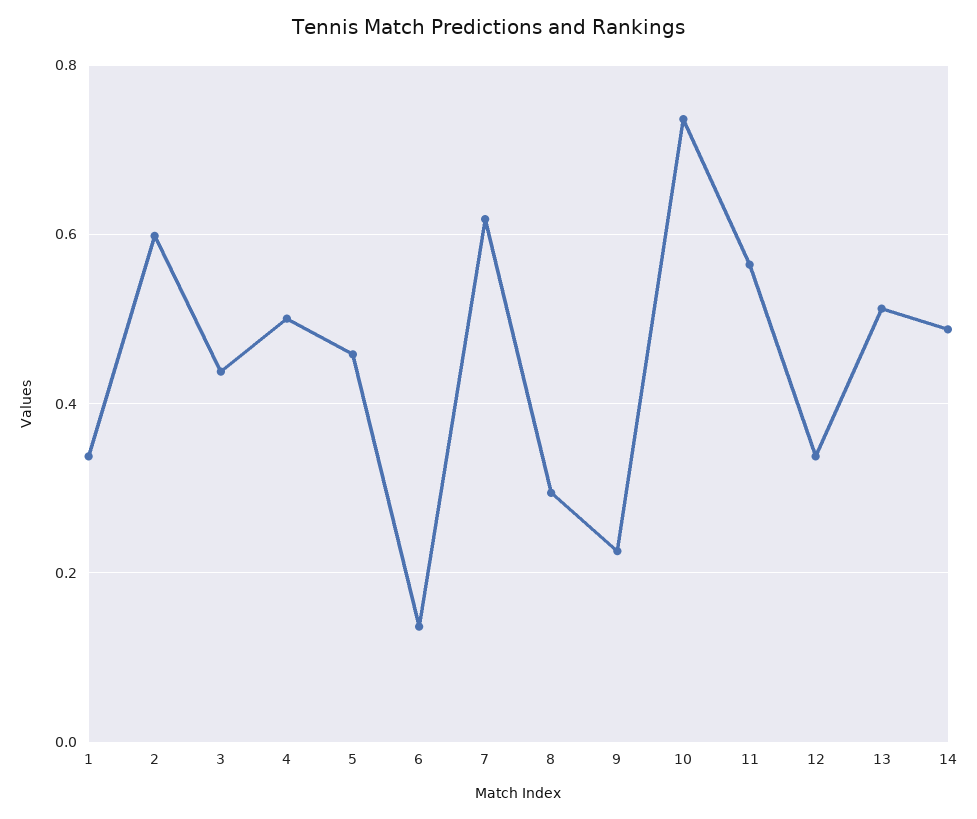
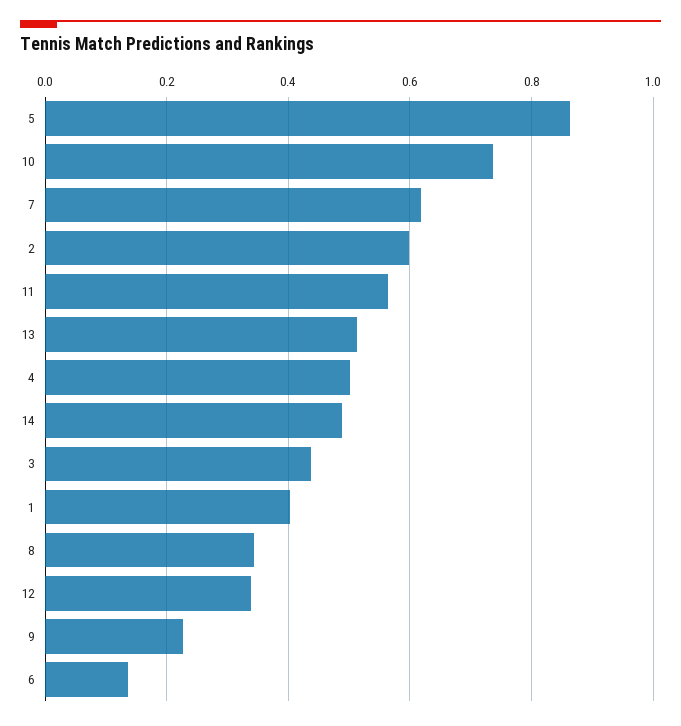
  {
-   "1": 0.34,
+   "1": 0.4,
    "2": 0.6,
    "3": 0.44,
    "4": 0.5,
-   "5": 0.46,
+   "5": 0.86,
    "6": 0.14,
    "7": 0.62,
-   "8": 0.3,
+   "8": 0.34,
    "9": 0.22,
    "10": 0.74,
    "11": 0.56,
    "12": 0.34,
    "13": 0.52,
    "14": 0.48
  }

